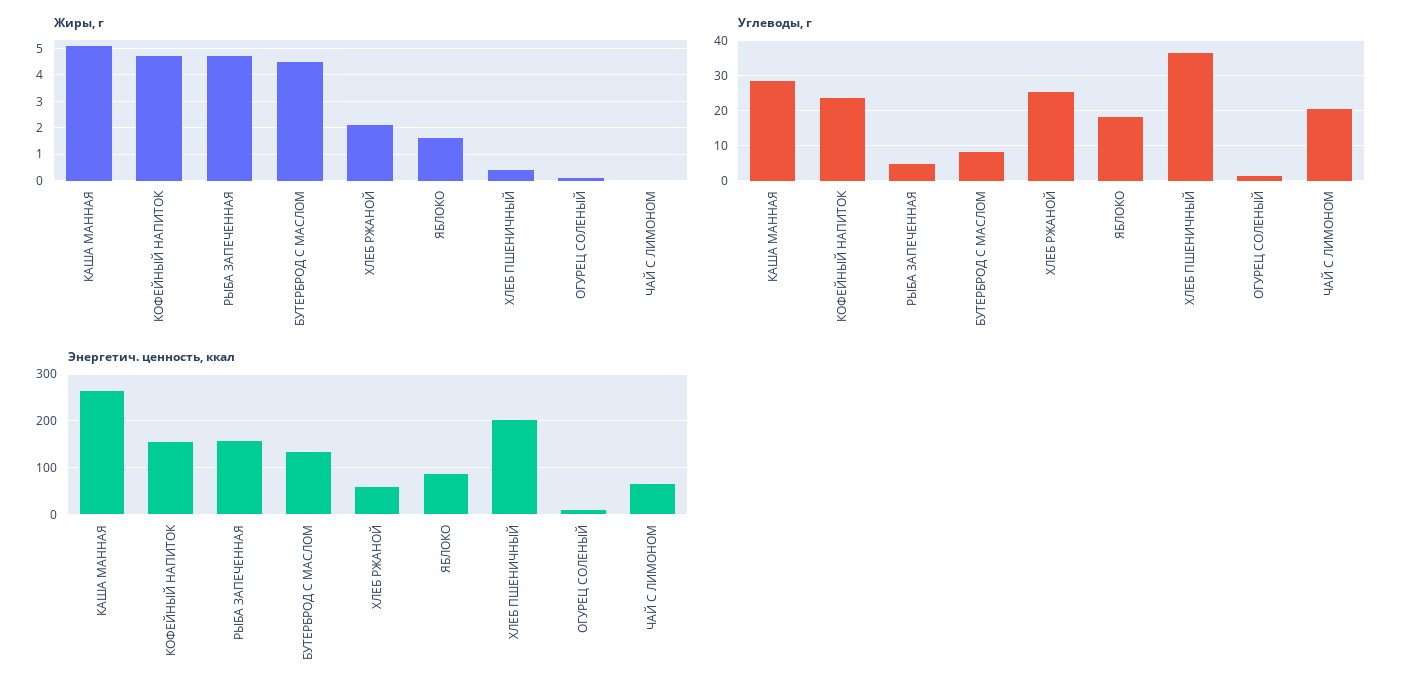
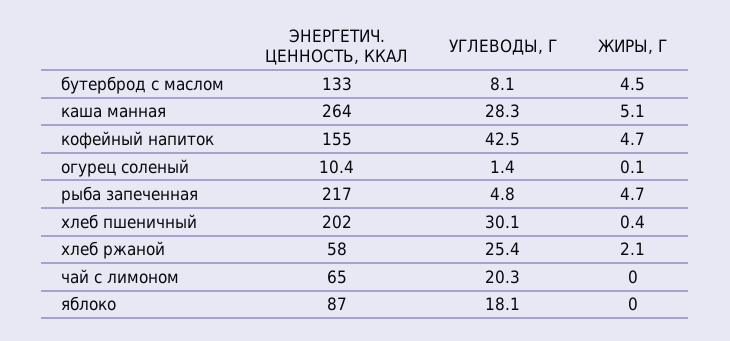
  {
    "Жиры, г": {
      "КАША МАННАЯ": 5.1,
      "КОФЕЙНЫЙ НАПИТОК": 4.7,
      "РЫБА ЗАПЕЧЕННАЯ": 4.7,
      "БУТЕРБРОД С МАСЛОМ": 4.5,
      "ХЛЕБ РЖАНОЙ": 2.1,
-     "ЯБЛОКО": 1.5,
+     "ЯБЛОКО": 0,
      "ХЛЕБ ПШЕНИЧНЫЙ": 0.4,
      "ОГУРЕЦ СОЛЕНЫЙ": 0.1,
      "ЧАЙ С ЛИМОНОМ": 0
    },
    "Углеводы, г": {
      "КАША МАННАЯ": 28.3,
-     "КОФЕЙНЫЙ НАПИТОК": 24,
+     "КОФЕЙНЫЙ НАПИТОК": 42.5,
      "РЫБА ЗАПЕЧЕННАЯ": 4.8,
      "БУТЕРБРОД С МАСЛОМ": 8.1,
      "ХЛЕБ РЖАНОЙ": 25.4,
      "ЯБЛОКО": 18.1,
-     "ХЛЕБ ПШЕНИЧНЫЙ": 36,
+     "ХЛЕБ ПШЕНИЧНЫЙ": 30.1,
      "ОГУРЕЦ СОЛЕНЫЙ": 1.4,
      "ЧАЙ С ЛИМОНОМ": 20.3
    },
    "Энергетич. ценность, ккал": {
      "КАША МАННАЯ": 264,
      "КОФЕЙНЫЙ НАПИТОК": 155,
-     "РЫБА ЗАПЕЧЕННАЯ": 160,
+     "РЫБА ЗАПЕЧЕННАЯ": 217,
      "БУТЕРБРОД С МАСЛОМ": 133,
      "ХЛЕБ РЖАНОЙ": 58,
      "ЯБЛОКО": 87,
      "ХЛЕБ ПШЕНИЧНЫЙ": 202,
      "ОГУРЕЦ СОЛЕНЫЙ": 10.4,
      "ЧАЙ С ЛИМОНОМ": 65
    }
  }

